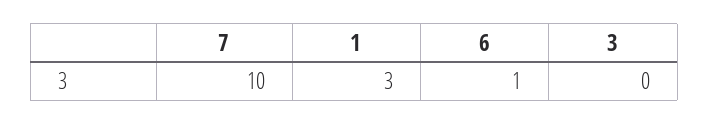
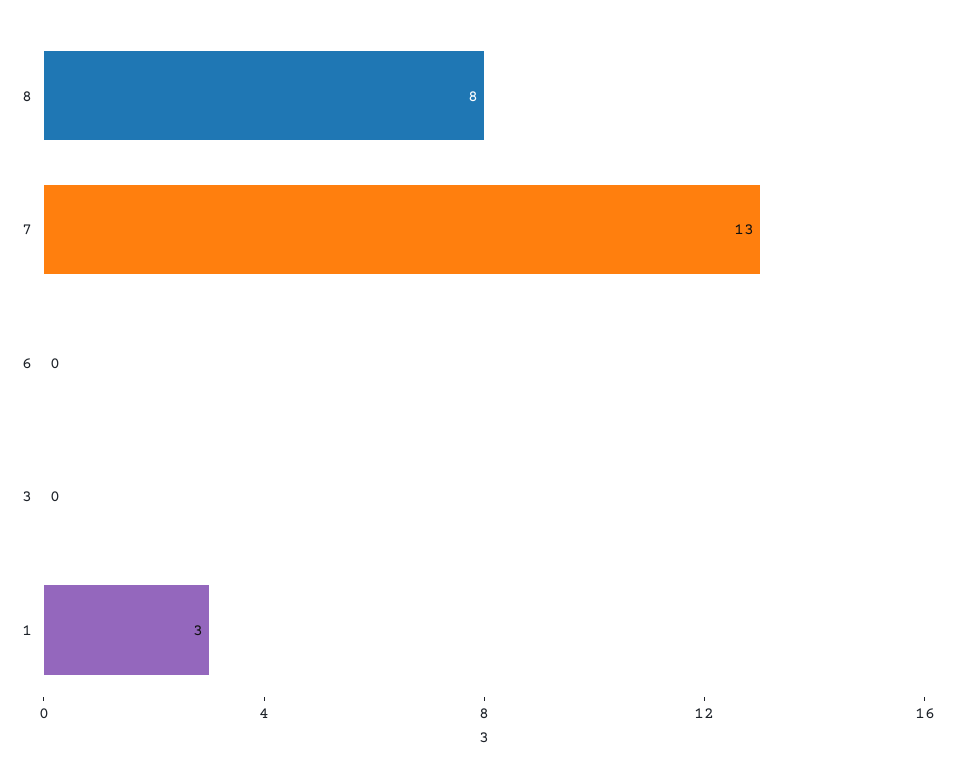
  {
-   "7": 10,
+   "7": 13,
    "1": 3,
-   "6": 1,
+   "6": 0,
-   "3": 0
+   "3": 0,
+   "8": 8
  }

